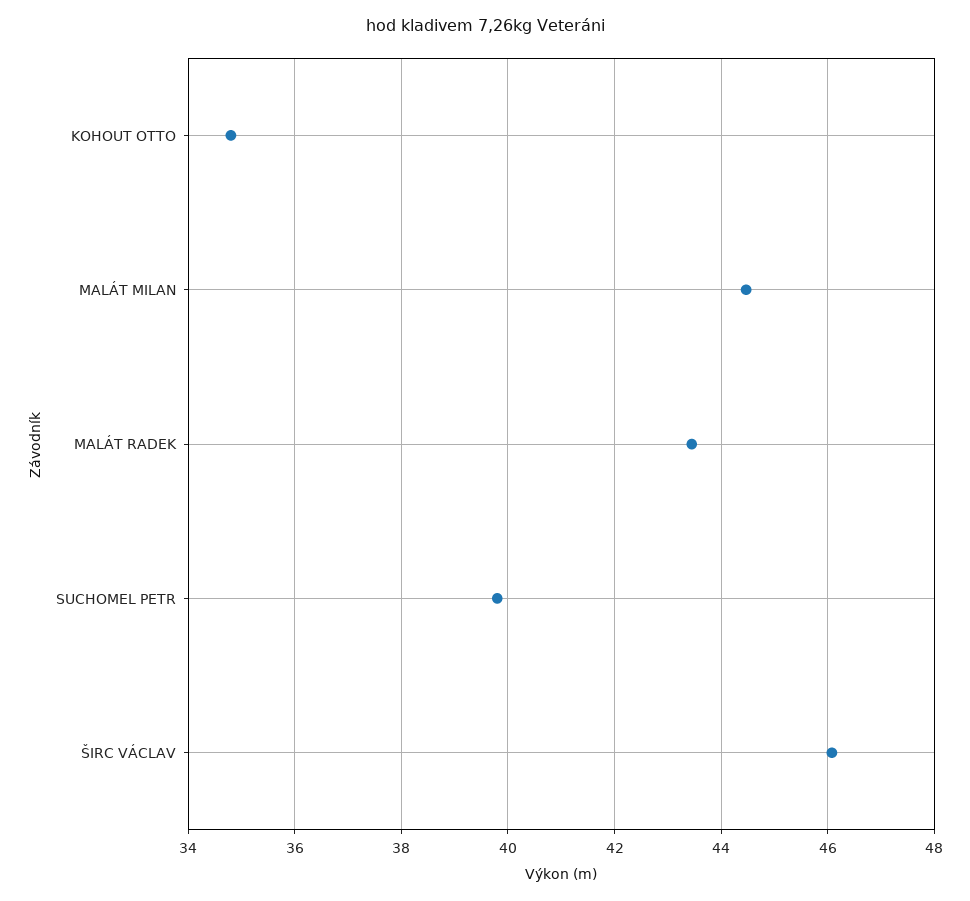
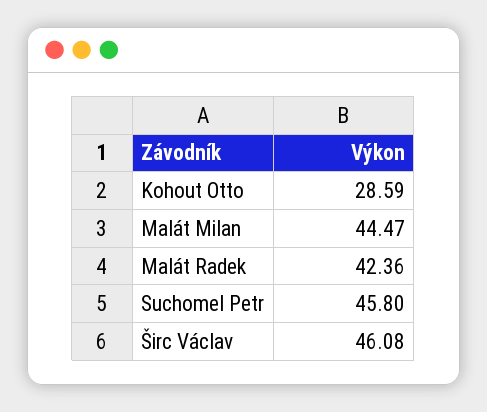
  {
-   "KOHOUT OTTO": 34.8,
+   "KOHOUT OTTO": 28.59,
    "MALÁT MILAN": 44.47,
-   "MALÁT RADEK": 43.4,
+   "MALÁT RADEK": 42.36,
-   "SUCHOMEL PETR": 39.8,
+   "SUCHOMEL PETR": 45.8,
    "ŠIRC VÁCLAV": 46.08
  }

